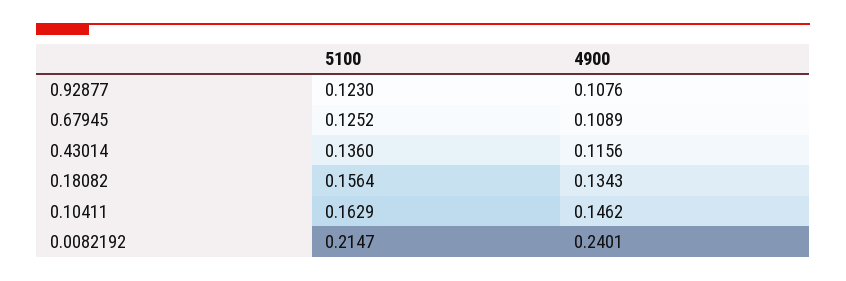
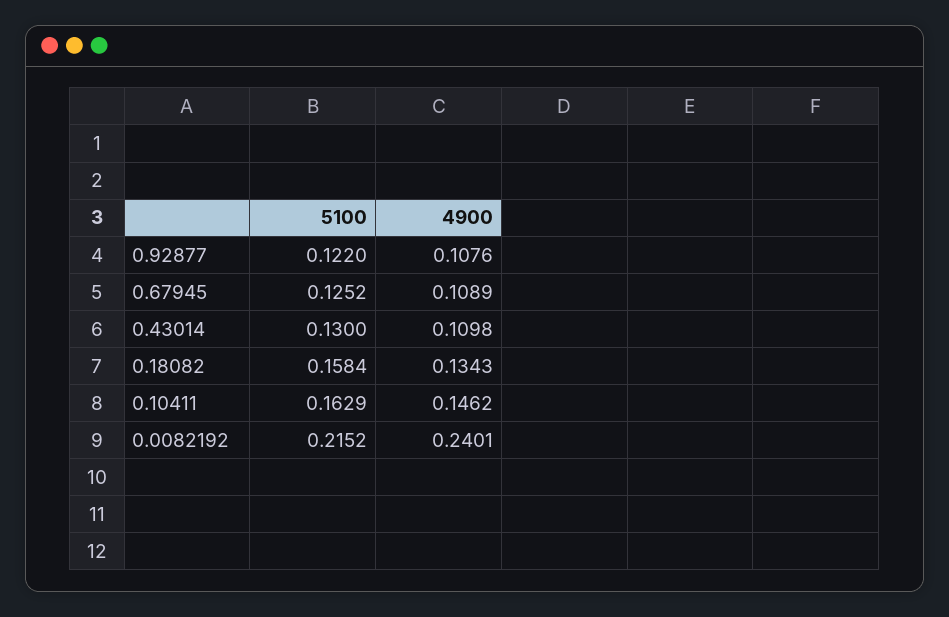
  {
    "5100": {
-     "0.92877": 0.123,
+     "0.92877": 0.122,
      "0.67945": 0.1252,
-     "0.43014": 0.136,
+     "0.43014": 0.13,
-     "0.18082": 0.1564,
+     "0.18082": 0.1584,
      "0.10411": 0.1629,
-     "0.0082192": 0.2147
+     "0.0082192": 0.2152
    },
    "4900": {
      "0.92877": 0.1076,
      "0.67945": 0.1089,
-     "0.43014": 0.1156,
+     "0.43014": 0.1098,
      "0.18082": 0.1343,
      "0.10411": 0.1462,
      "0.0082192": 0.2401
    }
  }

